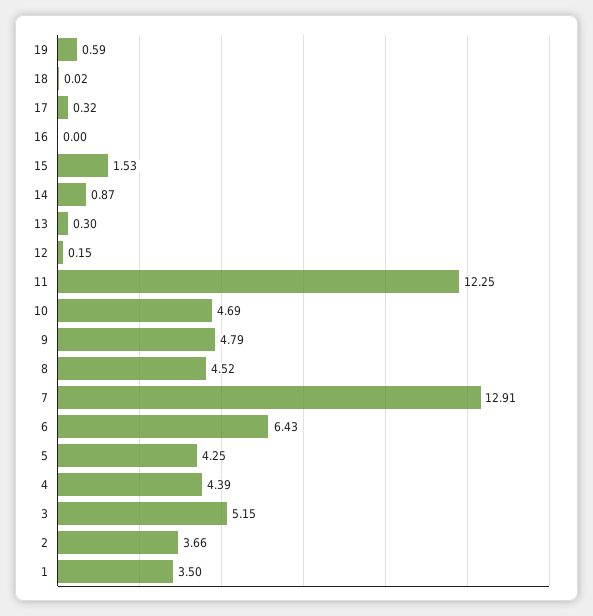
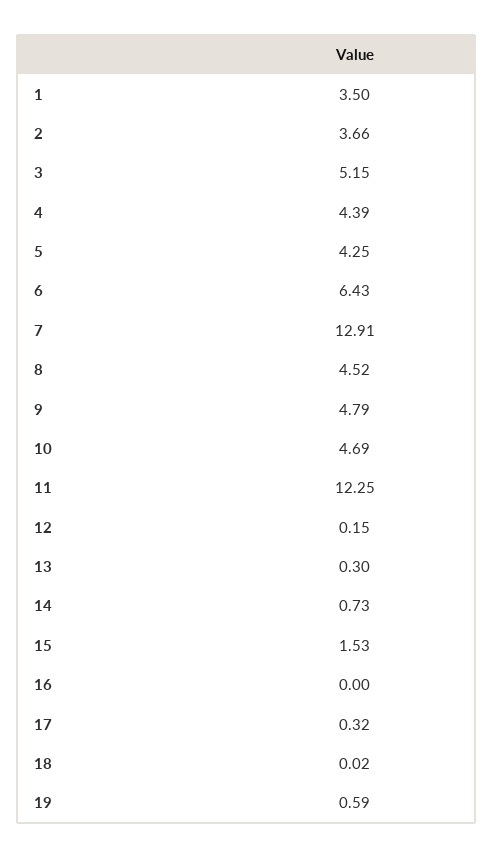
  {
    "19": 0.59,
    "18": 0.02,
    "17": 0.32,
    "16": 0,
    "15": 1.53,
-   "14": 0.87,
+   "14": 0.73,
    "13": 0.3,
    "12": 0.15,
    "11": 12.25,
    "10": 4.69,
    "9": 4.79,
    "8": 4.52,
    "7": 12.91,
    "6": 6.43,
    "5": 4.25,
    "4": 4.39,
    "3": 5.15,
    "2": 3.66,
    "1": 3.5
  }

